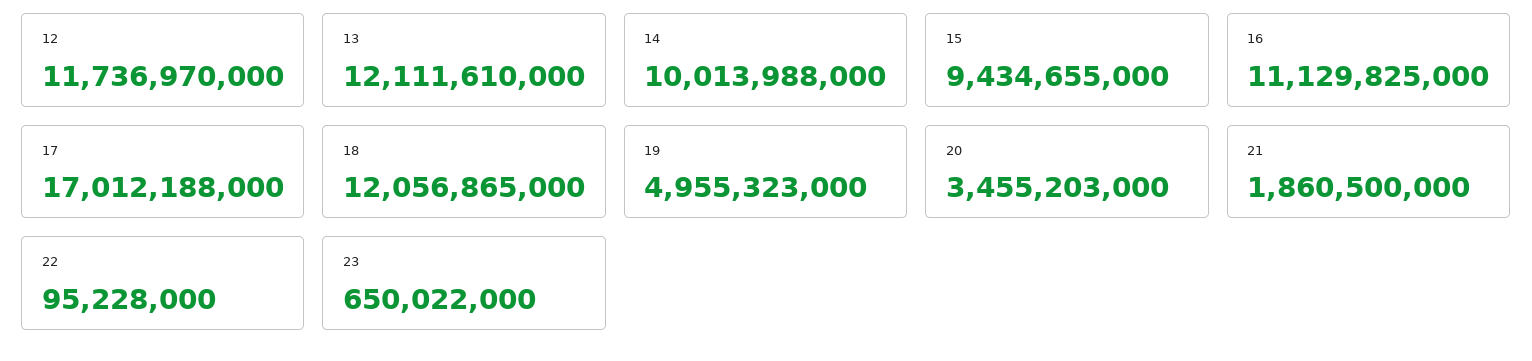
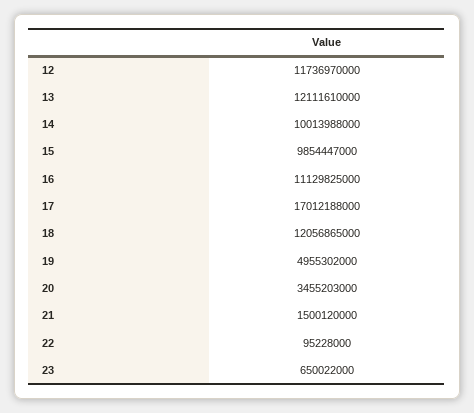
  {
    "12": 11736970000,
    "13": 12111610000,
    "14": 10013988000,
-   "15": 9434655000,
+   "15": 9854447000,
    "16": 11129825000,
    "17": 17012188000,
    "18": 12056865000,
-   "19": 4955323000,
+   "19": 4955302000,
    "20": 3455203000,
-   "21": 1860500000,
+   "21": 1500120000,
    "22": 95228000,
    "23": 650022000
  }

